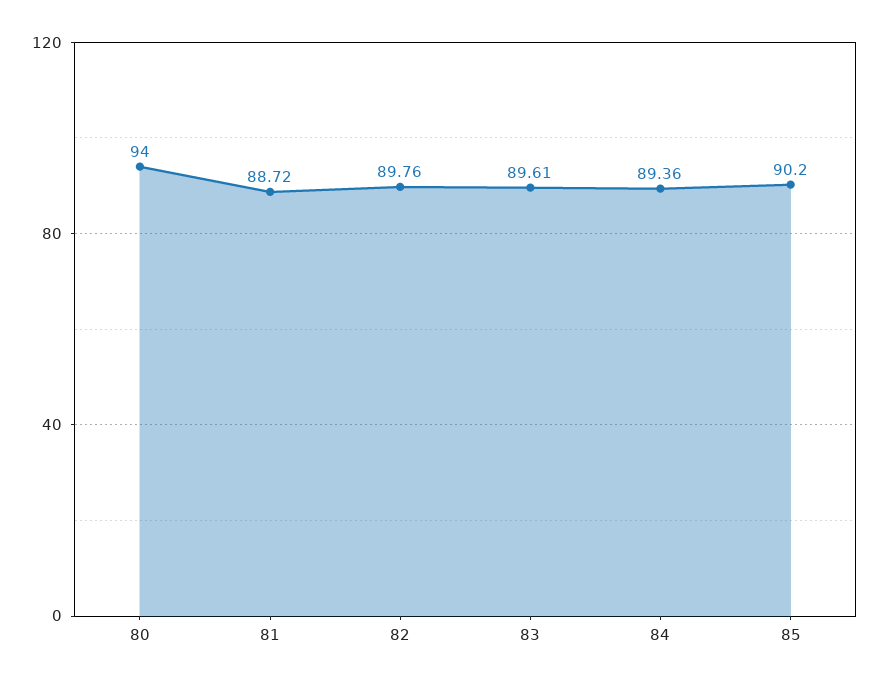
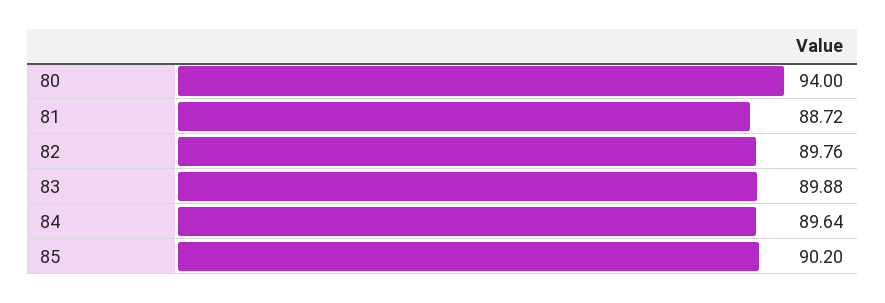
  {
    "80": 94,
    "81": 88.72,
    "82": 89.76,
-   "83": 89.61,
+   "83": 89.88,
-   "84": 89.36,
+   "84": 89.64,
    "85": 90.2
  }

